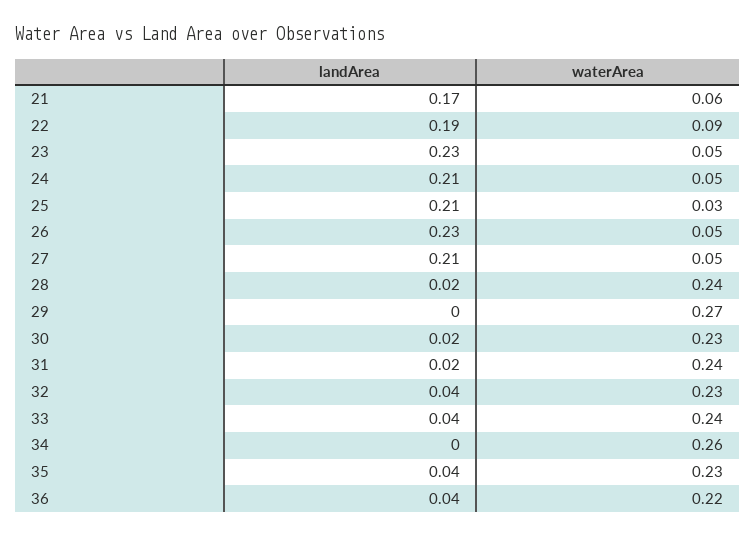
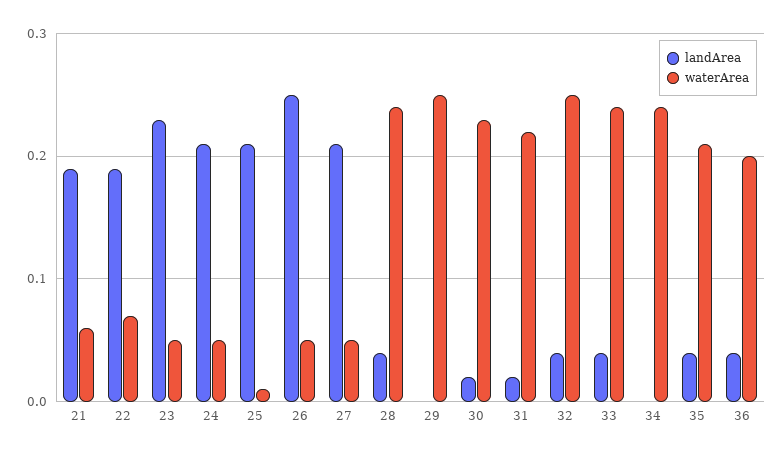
  {
    "landArea": {
-     "21": 0.17,
+     "21": 0.19,
      "22": 0.19,
      "23": 0.23,
      "24": 0.21,
      "25": 0.21,
-     "26": 0.23,
+     "26": 0.25,
      "27": 0.21,
-     "28": 0.02,
+     "28": 0.04,
      "29": 0,
      "30": 0.02,
      "31": 0.02,
      "32": 0.04,
      "33": 0.04,
      "34": 0,
      "35": 0.04,
      "36": 0.04
    },
    "waterArea": {
      "21": 0.06,
-     "22": 0.09,
+     "22": 0.07,
      "23": 0.05,
      "24": 0.05,
-     "25": 0.03,
+     "25": 0.01,
      "26": 0.05,
      "27": 0.05,
      "28": 0.24,
-     "29": 0.27,
+     "29": 0.25,
      "30": 0.23,
-     "31": 0.24,
+     "31": 0.22,
-     "32": 0.23,
+     "32": 0.25,
      "33": 0.24,
-     "34": 0.26,
+     "34": 0.24,
-     "35": 0.23,
+     "35": 0.21,
-     "36": 0.22
+     "36": 0.2
    }
  }

